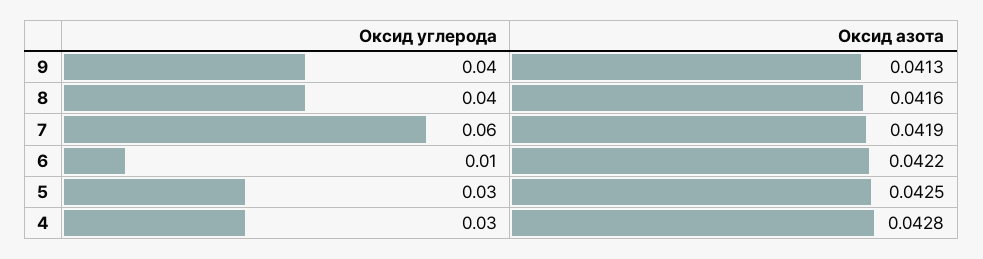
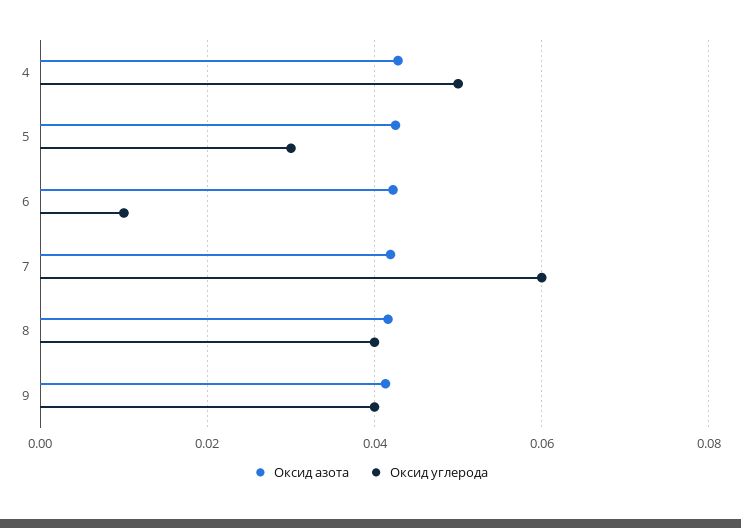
  {
    "Оксид углерода": {
      "9": 0.04,
      "8": 0.04,
      "7": 0.06,
      "6": 0.01,
      "5": 0.03,
-     "4": 0.03
+     "4": 0.05
    },
    "Оксид азота": {
      "9": 0.0413,
      "8": 0.0416,
      "7": 0.0419,
      "6": 0.0422,
      "5": 0.0425,
      "4": 0.0428
    }
  }

